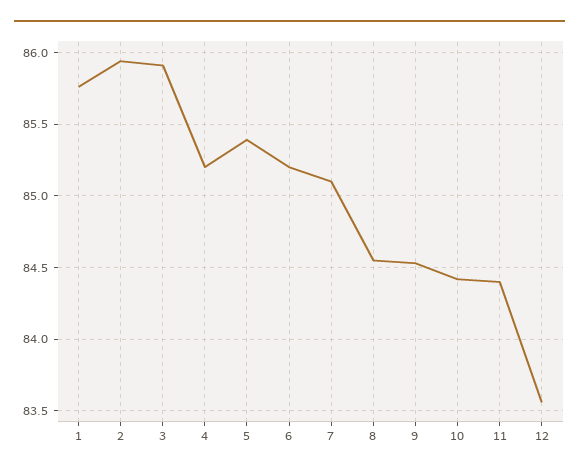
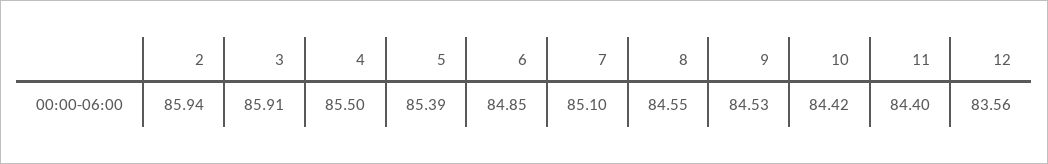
  {
-   "1": 85.75,
    "2": 85.94,
    "3": 85.91,
-   "4": 85.2,
+   "4": 85.5,
    "5": 85.39,
-   "6": 85.2,
+   "6": 84.85,
    "7": 85.1,
    "8": 84.55,
    "9": 84.53,
    "10": 84.42,
    "11": 84.4,
    "12": 83.56
  }

